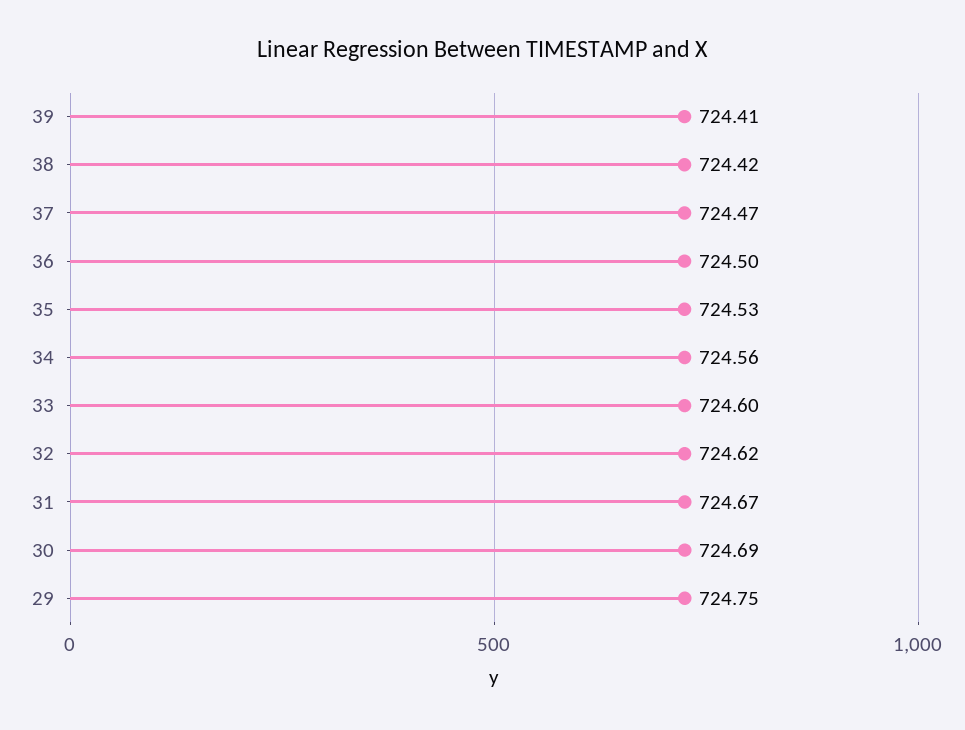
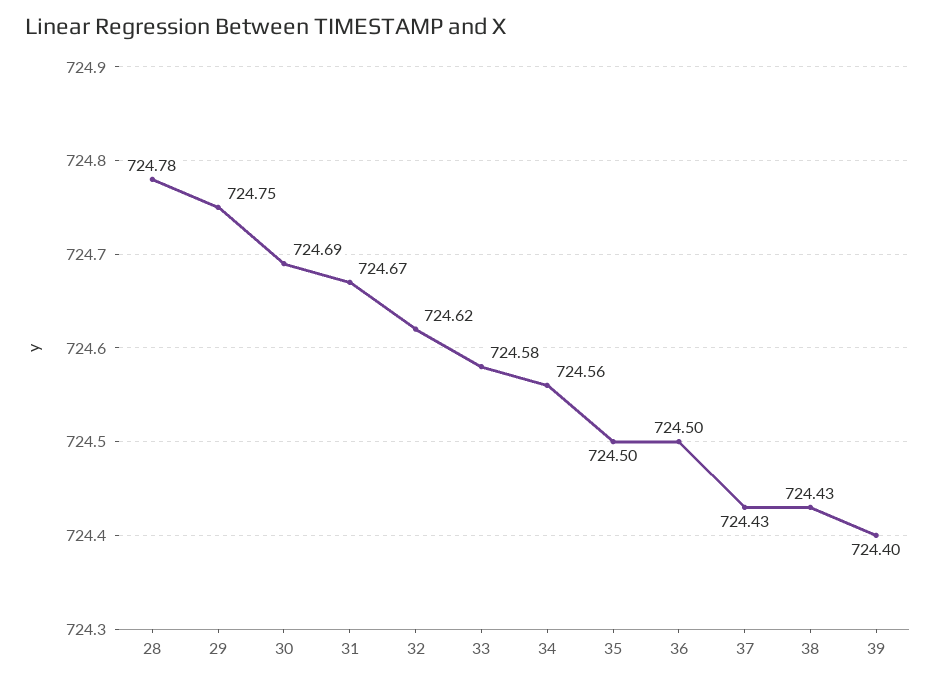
  {
-   "39": 724.41,
+   "39": 724.4,
-   "38": 724.42,
+   "38": 724.43,
-   "37": 724.47,
+   "37": 724.43,
    "36": 724.5,
-   "35": 724.53,
+   "35": 724.5,
    "34": 724.56,
-   "33": 724.6,
+   "33": 724.58,
    "32": 724.62,
    "31": 724.67,
    "30": 724.69,
-   "29": 724.75
+   "29": 724.75,
+   "28": 724.78
  }

